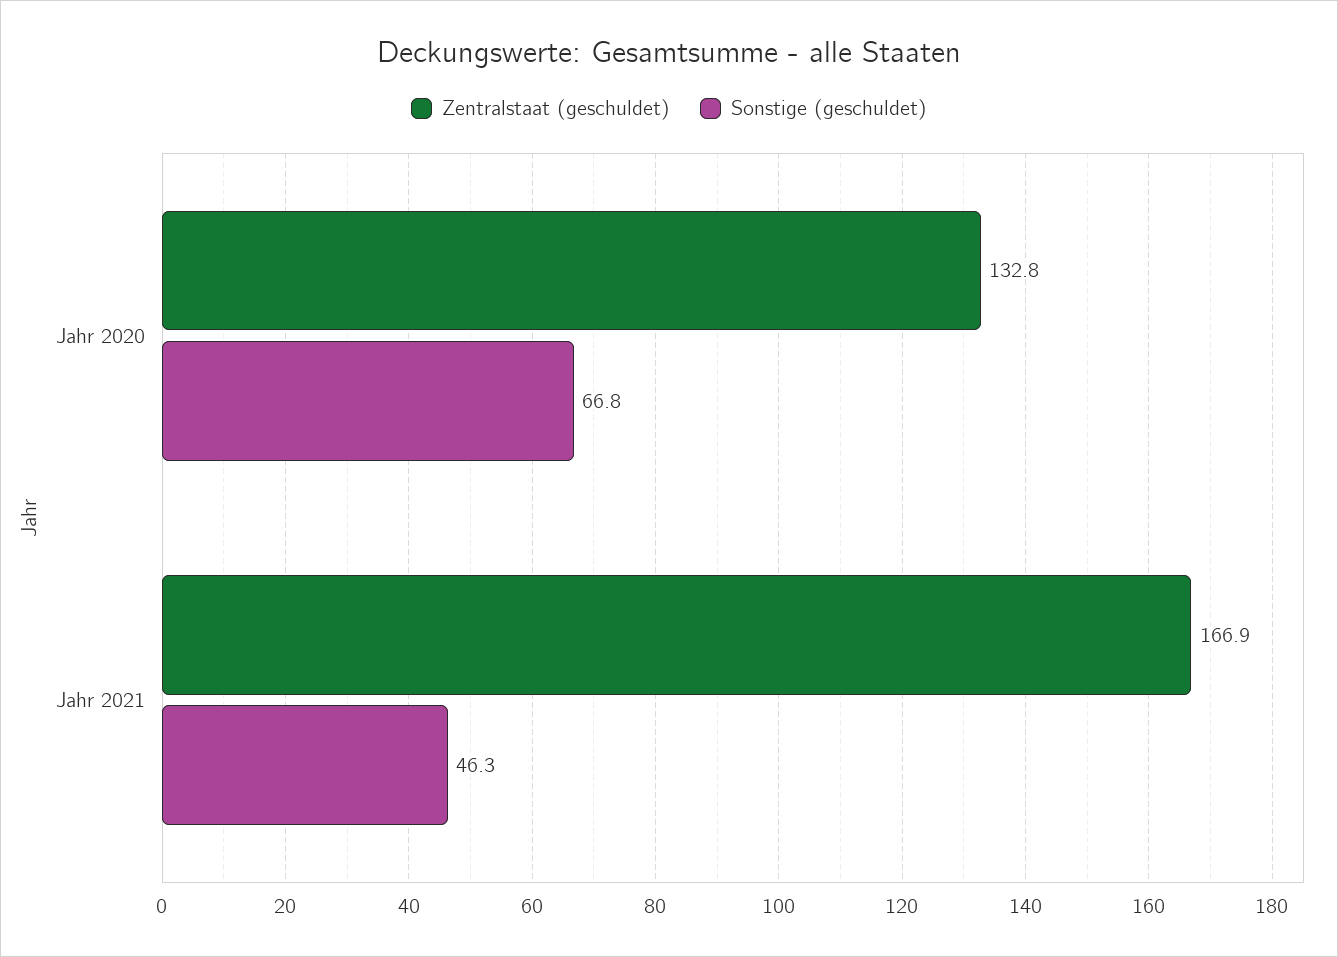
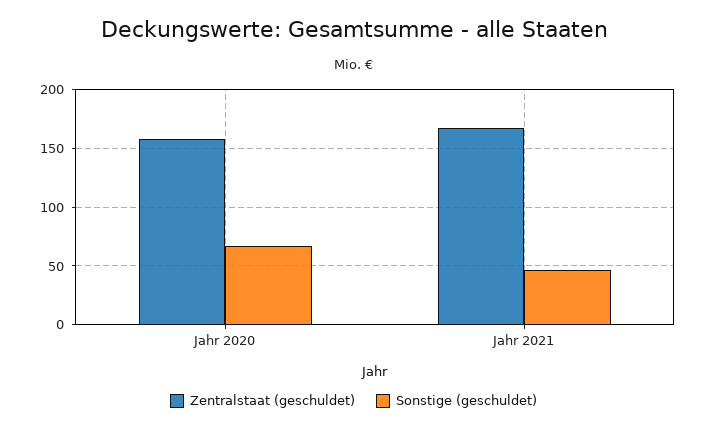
  {
    "Zentralstaat (geschuldet)": {
-     "Jahr 2020": 132.8,
+     "Jahr 2020": 160,
      "Jahr 2021": 166.9
    },
    "Sonstige (geschuldet)": {
      "Jahr 2020": 66.8,
      "Jahr 2021": 46.3
    }
  }

